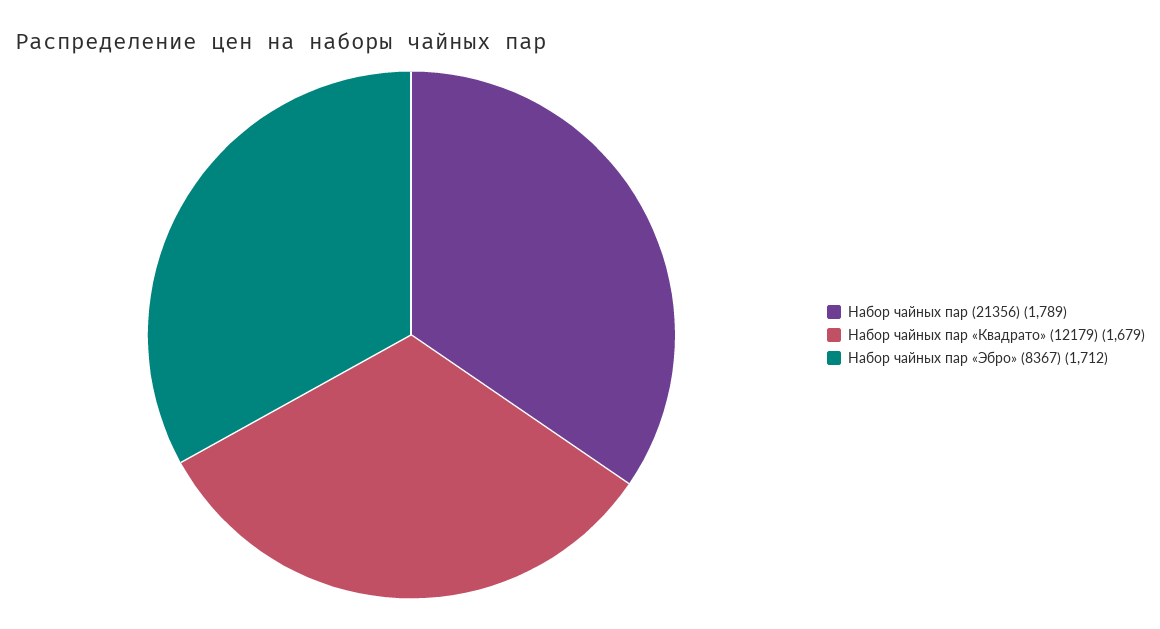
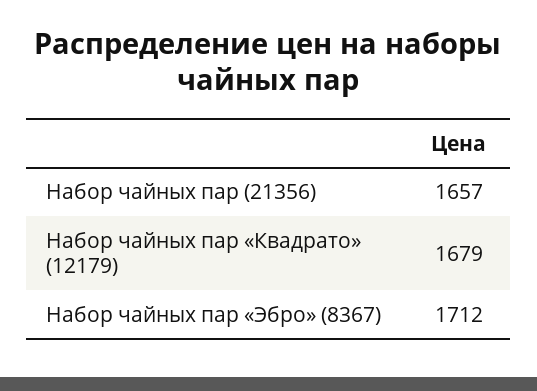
  {
-   "Набор чайных пар (21356)": 1789,
+   "Набор чайных пар (21356)": 1657,
    "Набор чайных пар «Квадрато» (12179)": 1679,
    "Набор чайных пар «Эбро» (8367)": 1712
  }

